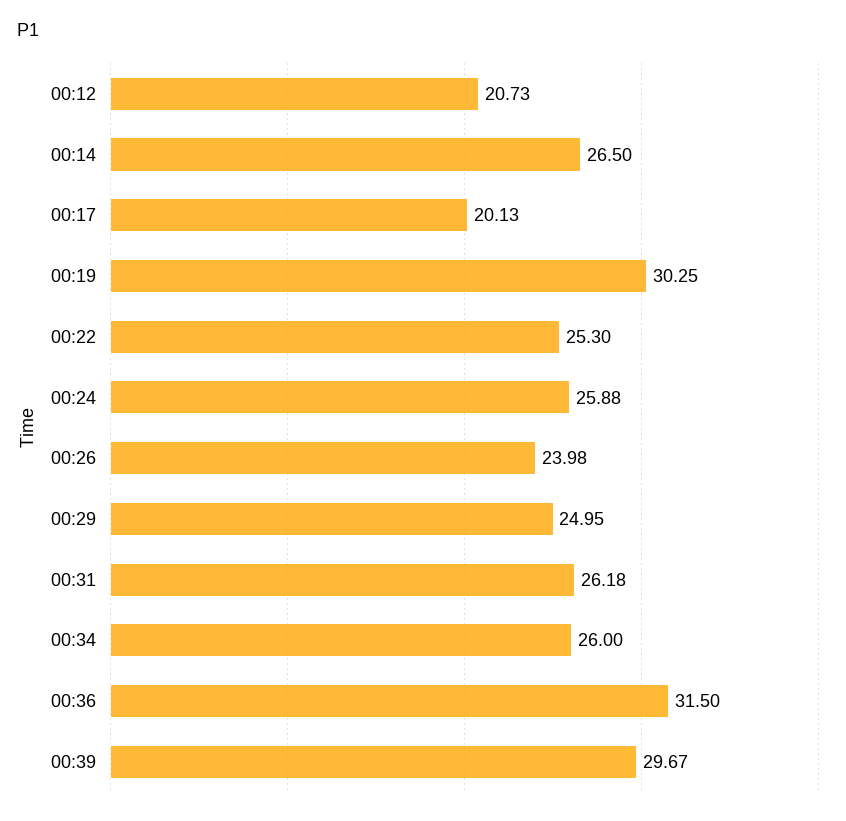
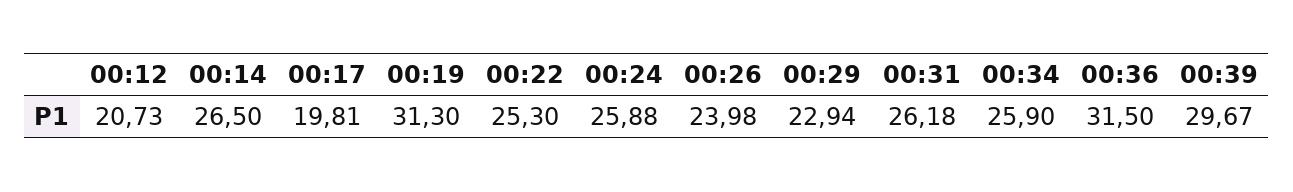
  {
    "00:12": 20.73,
    "00:14": 26.5,
-   "00:17": 20.13,
+   "00:17": 19.81,
-   "00:19": 30.25,
+   "00:19": 31.3,
    "00:22": 25.3,
    "00:24": 25.88,
    "00:26": 23.98,
-   "00:29": 24.95,
+   "00:29": 22.94,
    "00:31": 26.18,
-   "00:34": 26,
+   "00:34": 25.9,
    "00:36": 31.5,
    "00:39": 29.67
  }

